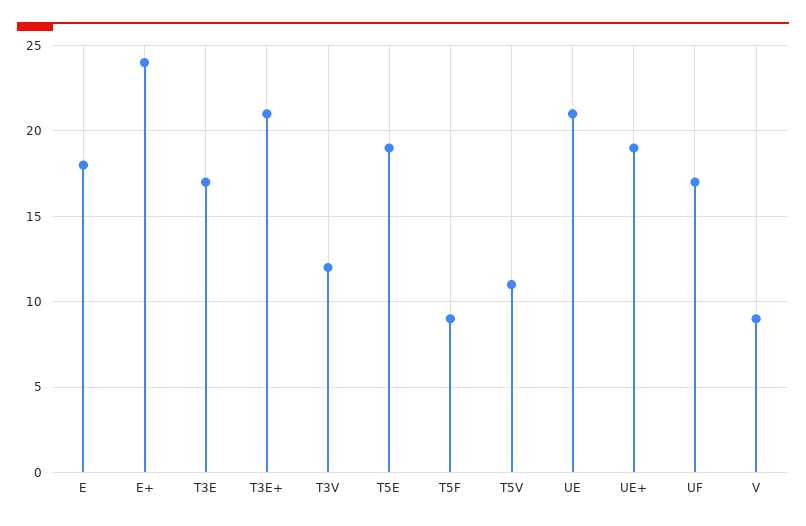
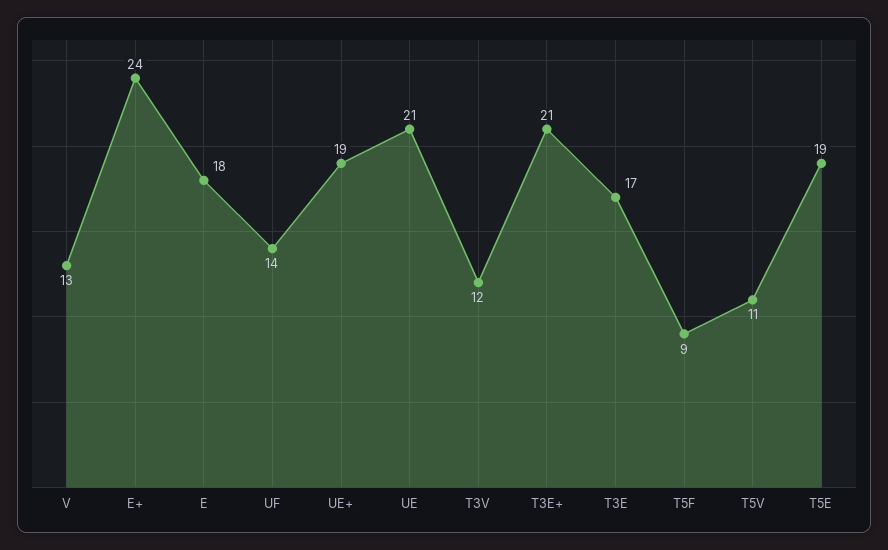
  {
    "E": 18,
    "E+": 24,
    "T3E": 17,
    "T3E+": 21,
    "T3V": 12,
    "T5E": 19,
    "T5F": 9,
    "T5V": 11,
    "UE": 21,
    "UE+": 19,
-   "UF": 17,
+   "UF": 14,
-   "V": 9
+   "V": 13
  }

